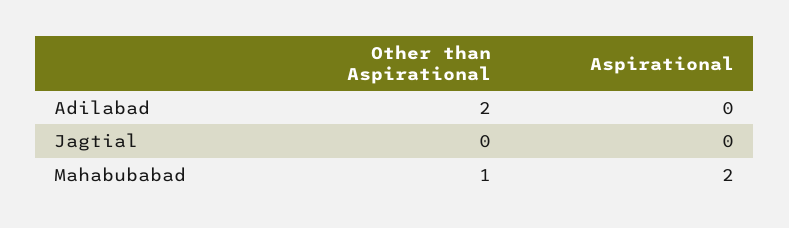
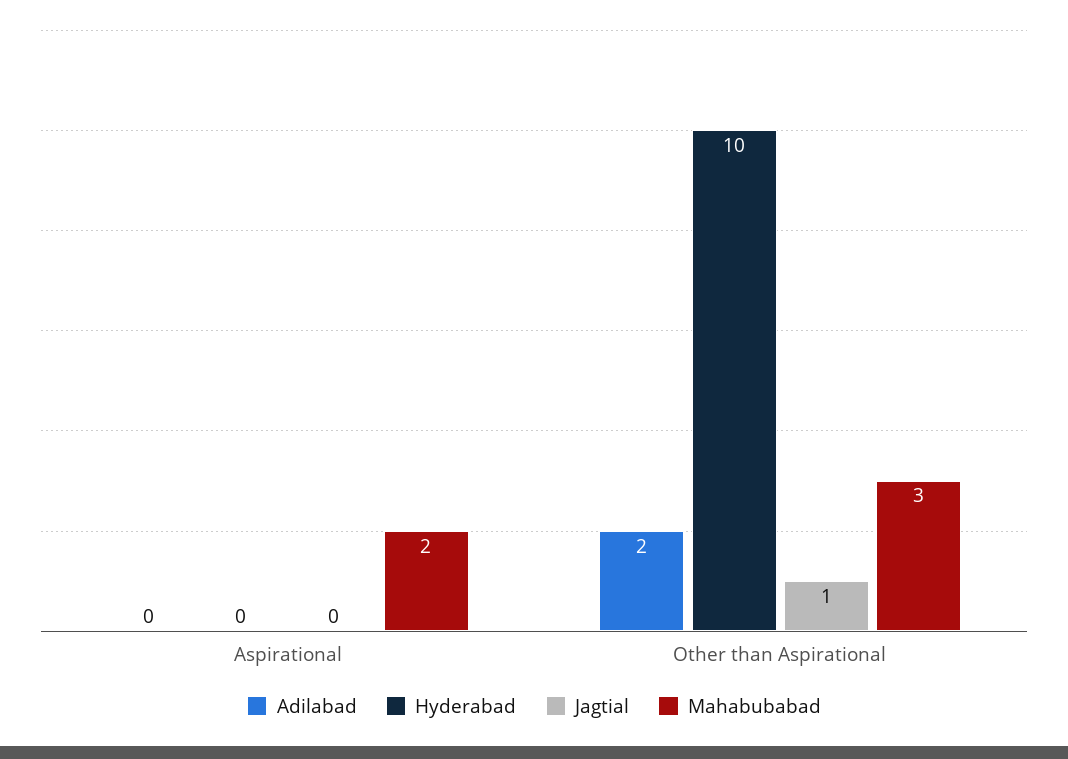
  {
    "Adilabad": {
      "Other than Aspirational": 2,
      "Aspirational": 0
    },
    "Jagtial": {
-     "Other than Aspirational": 0,
+     "Other than Aspirational": 1,
      "Aspirational": 0
    },
    "Mahabubabad": {
-     "Other than Aspirational": 1,
+     "Other than Aspirational": 3,
      "Aspirational": 2
-   }
+   },
+   "Hyderabad": {
+     "Aspirational": 0,
+     "Other than Aspirational": 10
+   }
  }

